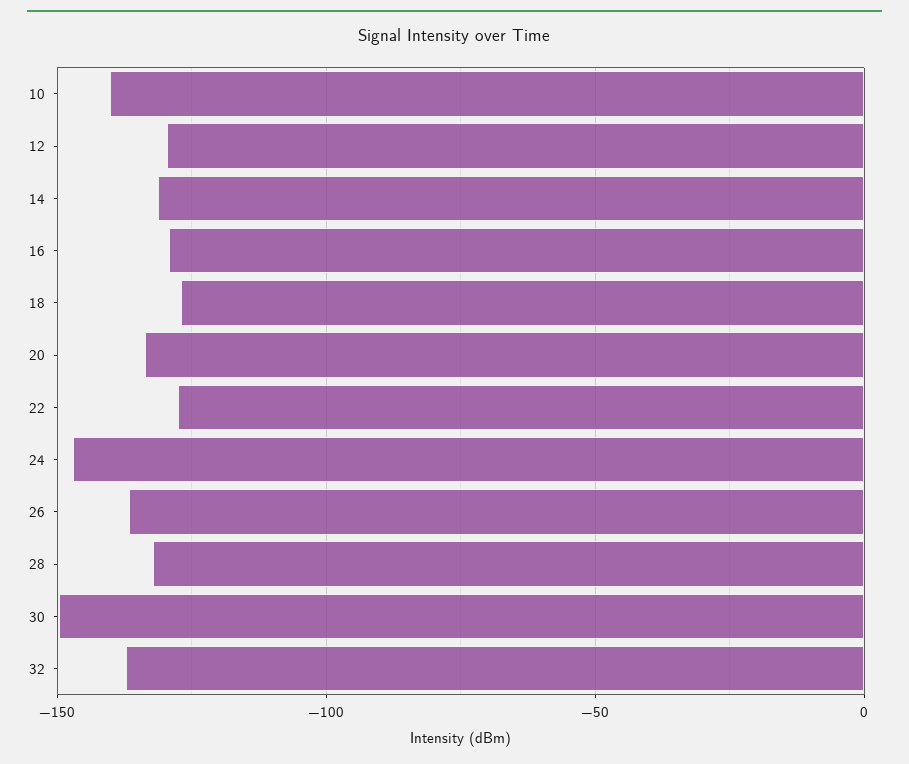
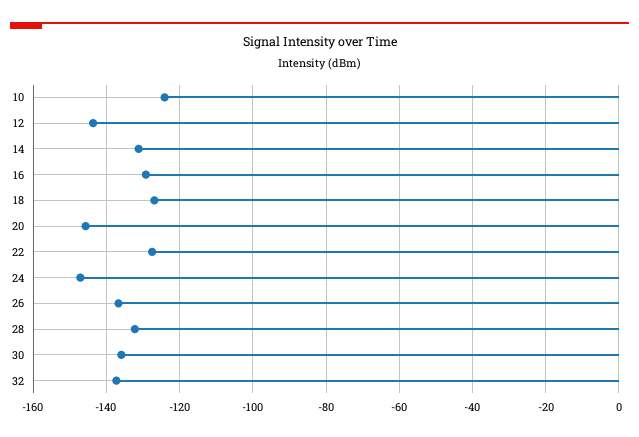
  {
-   "10": -140,
+   "10": -124,
-   "12": -130,
+   "12": -144,
    "14": -132,
    "16": -130,
    "18": -126,
-   "20": -135,
+   "20": -146,
    "22": -128,
    "24": -148,
    "26": -136,
    "28": -132,
-   "30": -150,
+   "30": -136,
    "32": -138
  }

